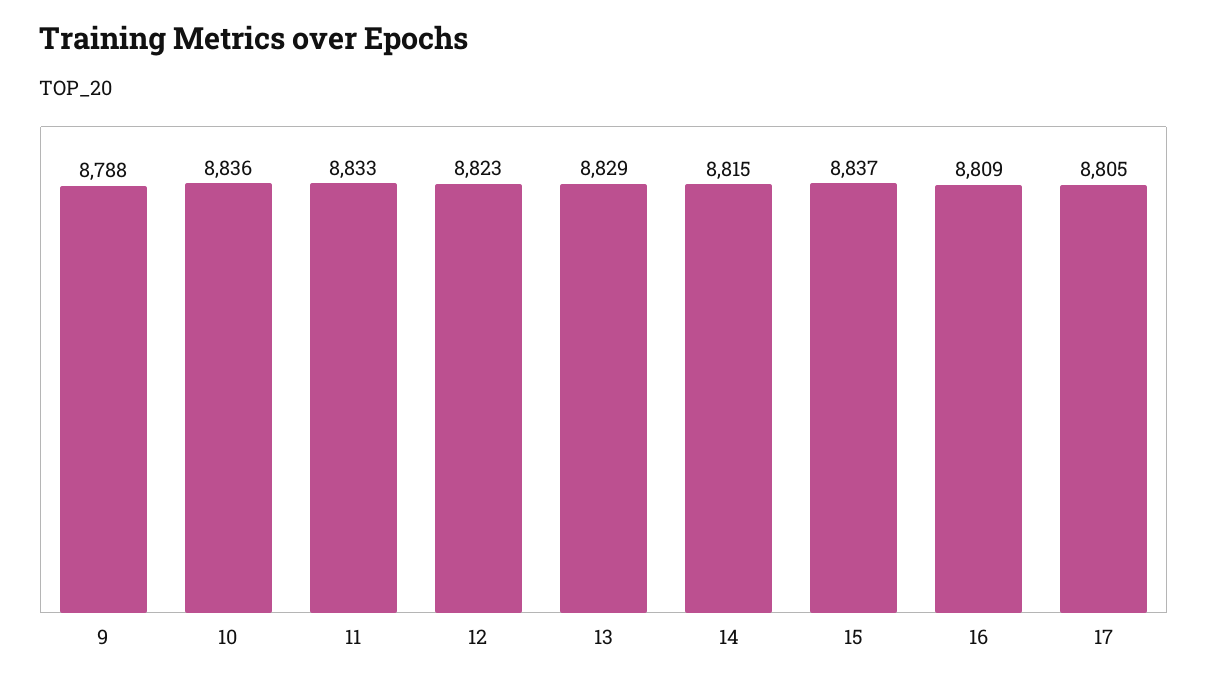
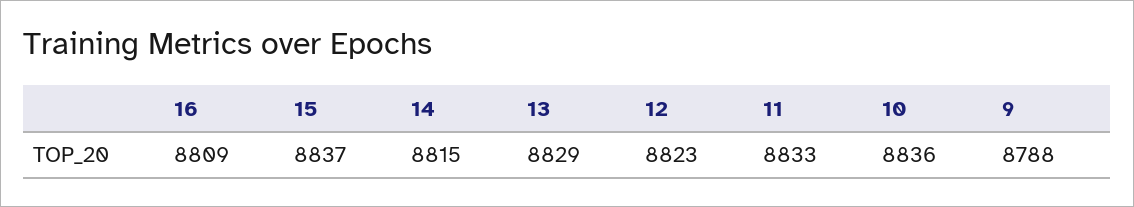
  {
    "9": 8788,
    "10": 8836,
    "11": 8833,
    "12": 8823,
    "13": 8829,
    "14": 8815,
    "15": 8837,
-   "16": 8809,
+   "16": 8809
-   "17": 8805
  }

